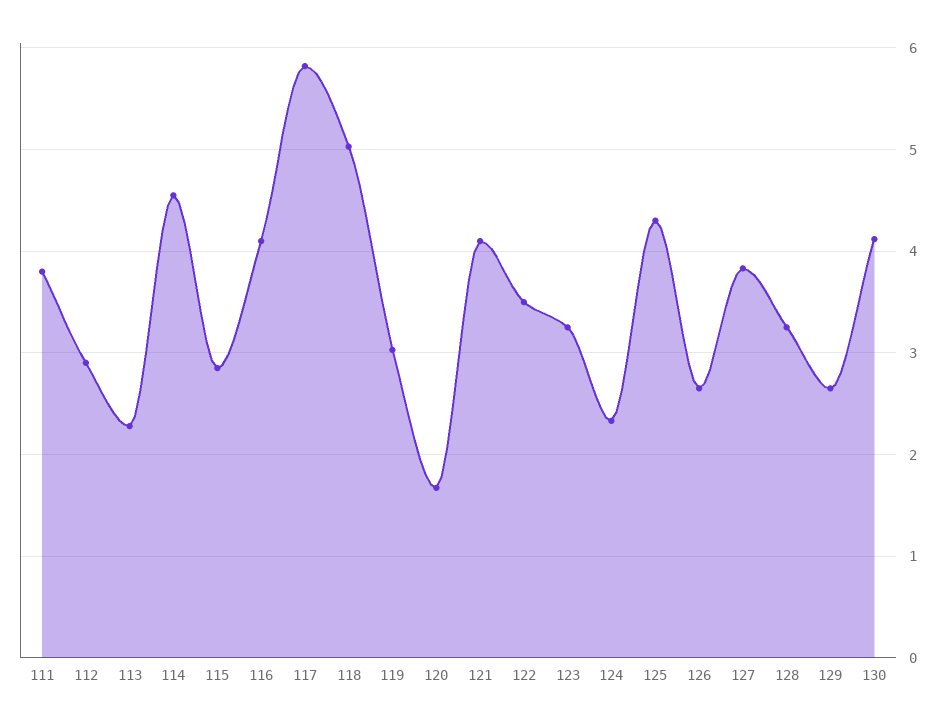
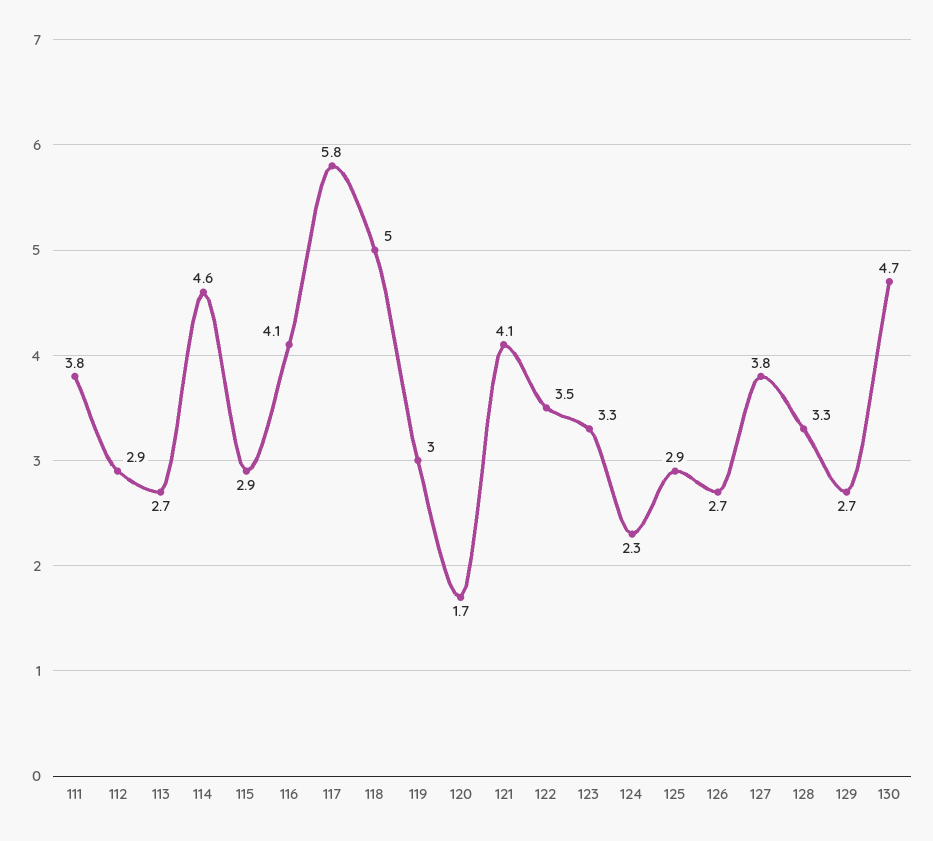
  {
    "111": 3.8,
    "112": 2.9,
-   "113": 2.3,
+   "113": 2.7,
    "114": 4.6,
    "115": 2.9,
    "116": 4.1,
    "117": 5.8,
    "118": 5,
    "119": 3,
    "120": 1.7,
    "121": 4.1,
    "122": 3.5,
    "123": 3.3,
    "124": 2.3,
-   "125": 4.3,
+   "125": 2.9,
    "126": 2.7,
    "127": 3.8,
    "128": 3.3,
    "129": 2.7,
-   "130": 4.1
+   "130": 4.7
  }

